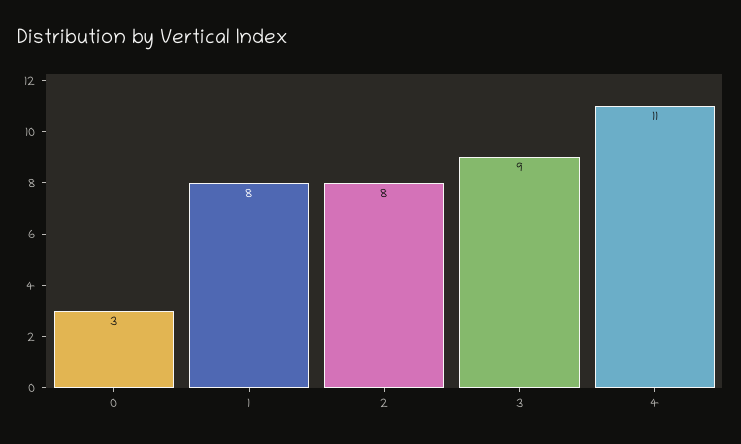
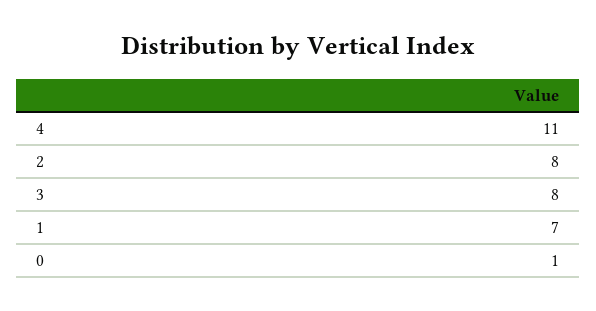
  {
-   "0": 3,
+   "0": 1,
-   "1": 8,
+   "1": 7,
    "2": 8,
-   "3": 9,
+   "3": 8,
    "4": 11
  }

